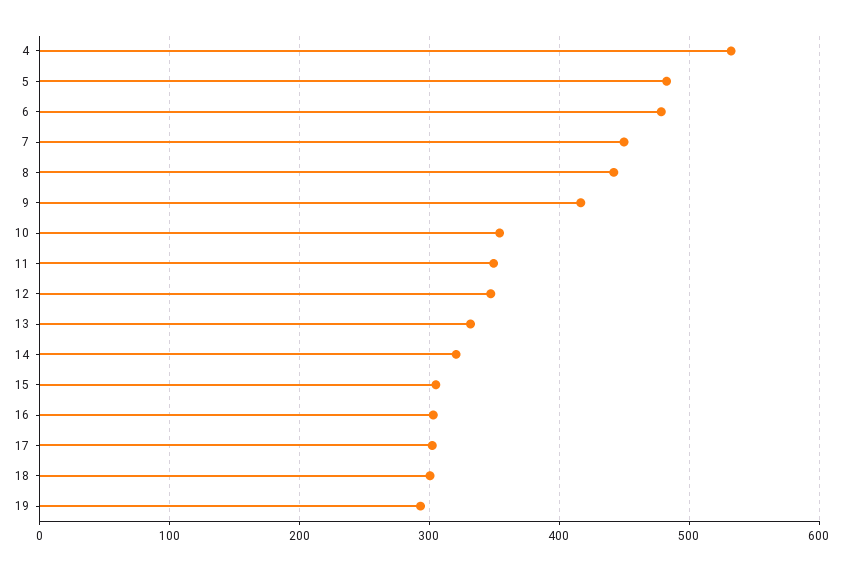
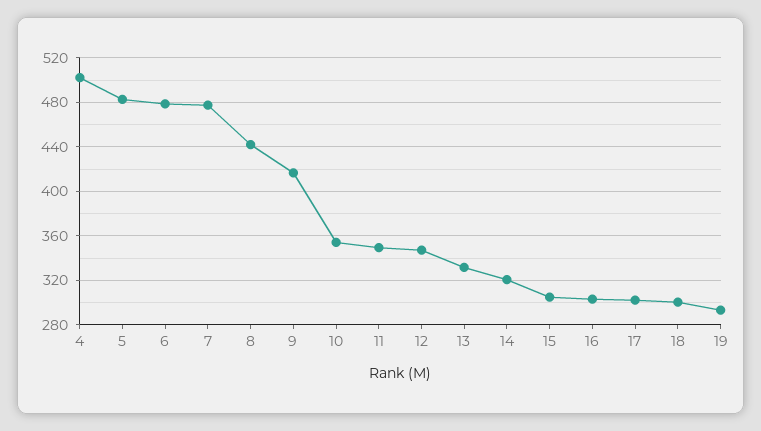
  {
-   "4": 530,
+   "4": 500,
    "5": 480,
    "6": 480,
-   "7": 450,
+   "7": 480,
    "8": 440,
    "9": 420,
    "10": 350,
    "11": 350,
    "12": 350,
    "13": 330,
    "14": 320,
    "15": 300,
    "16": 300,
    "17": 300,
    "18": 300,
    "19": 290
  }

